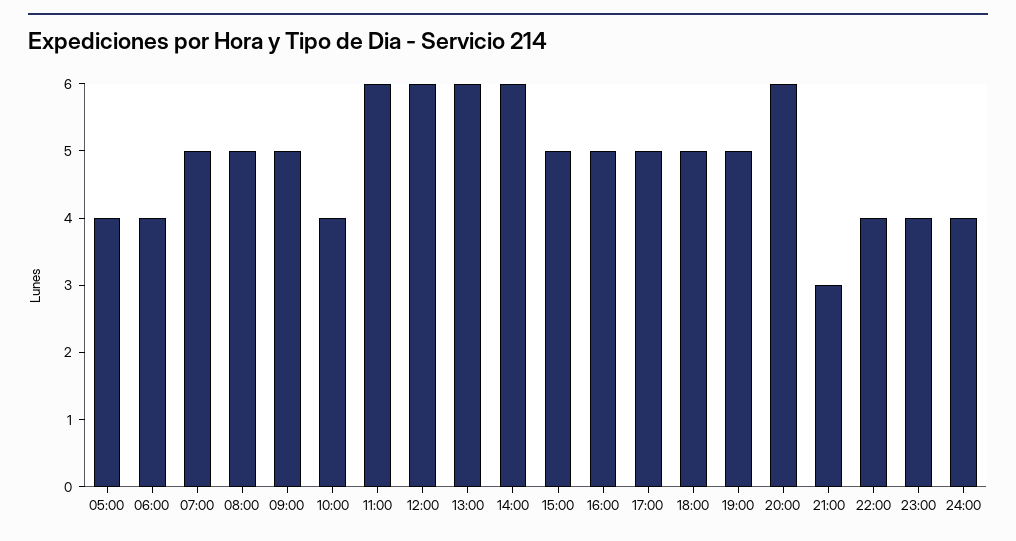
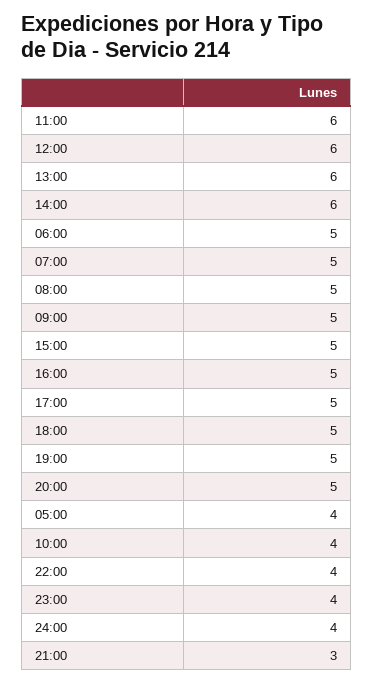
  {
    "05:00": 4,
-   "06:00": 4,
+   "06:00": 5,
    "07:00": 5,
    "08:00": 5,
    "09:00": 5,
    "10:00": 4,
    "11:00": 6,
    "12:00": 6,
    "13:00": 6,
    "14:00": 6,
    "15:00": 5,
    "16:00": 5,
    "17:00": 5,
    "18:00": 5,
    "19:00": 5,
-   "20:00": 6,
+   "20:00": 5,
    "21:00": 3,
    "22:00": 4,
    "23:00": 4,
    "24:00": 4
  }

